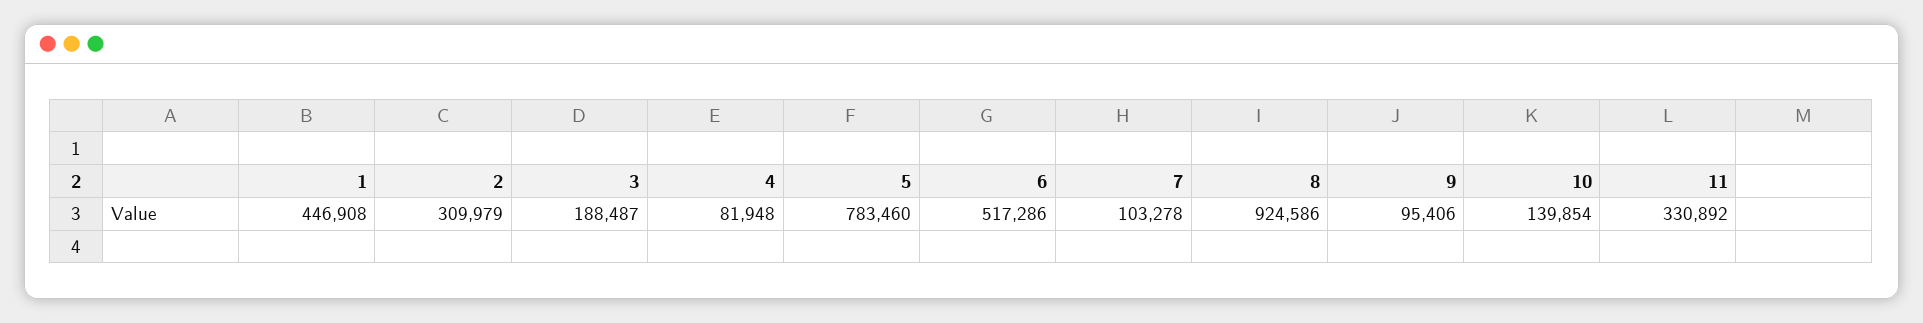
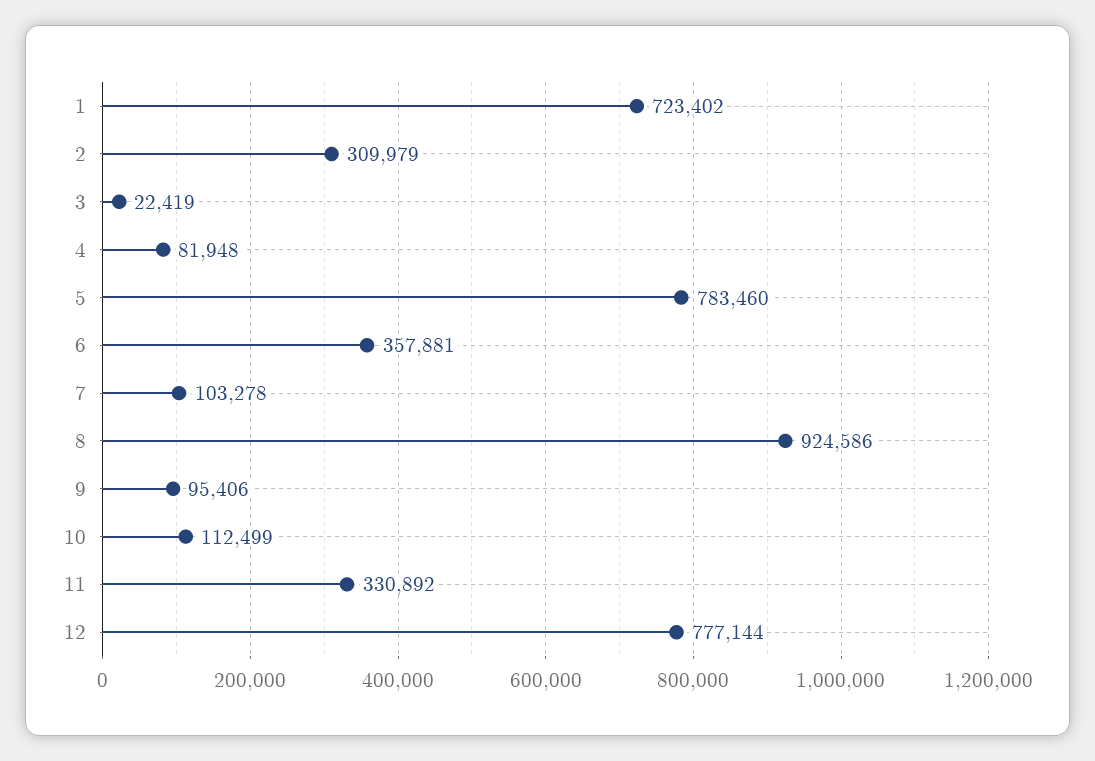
  {
-   "1": 446908,
+   "1": 723402,
    "2": 309979,
-   "3": 188487,
+   "3": 22419,
    "4": 81948,
    "5": 783460,
-   "6": 517286,
+   "6": 357881,
    "7": 103278,
    "8": 924586,
    "9": 95406,
-   "10": 139854,
+   "10": 112499,
-   "11": 330892
+   "11": 330892,
+   "12": 777144
  }

